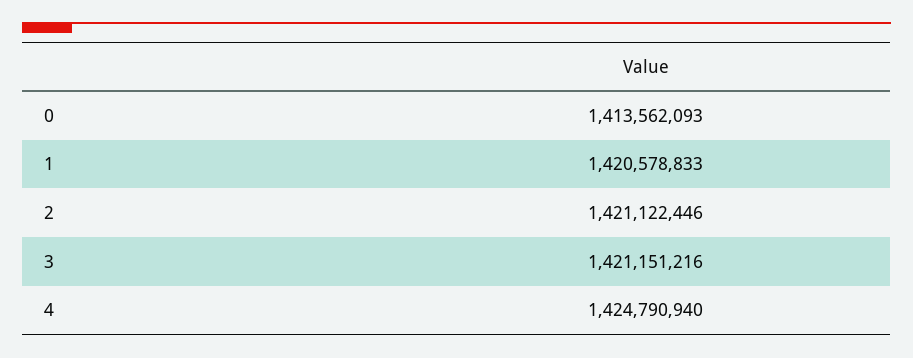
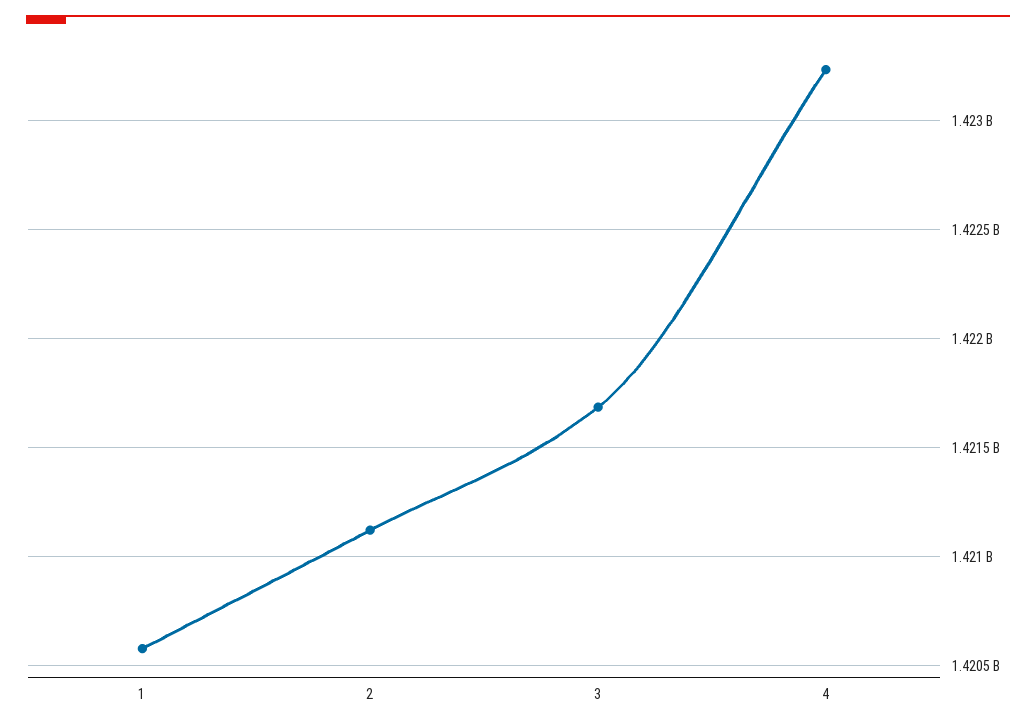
  {
-   "0": 1413562093,
    "1": 1420578833,
    "2": 1421122446,
-   "3": 1421151216,
+   "3": 1421700000,
-   "4": 1424790940
+   "4": 1423250000
  }

